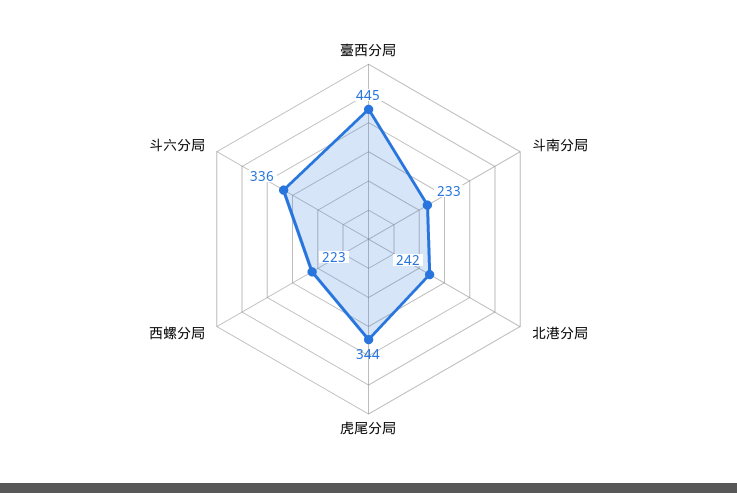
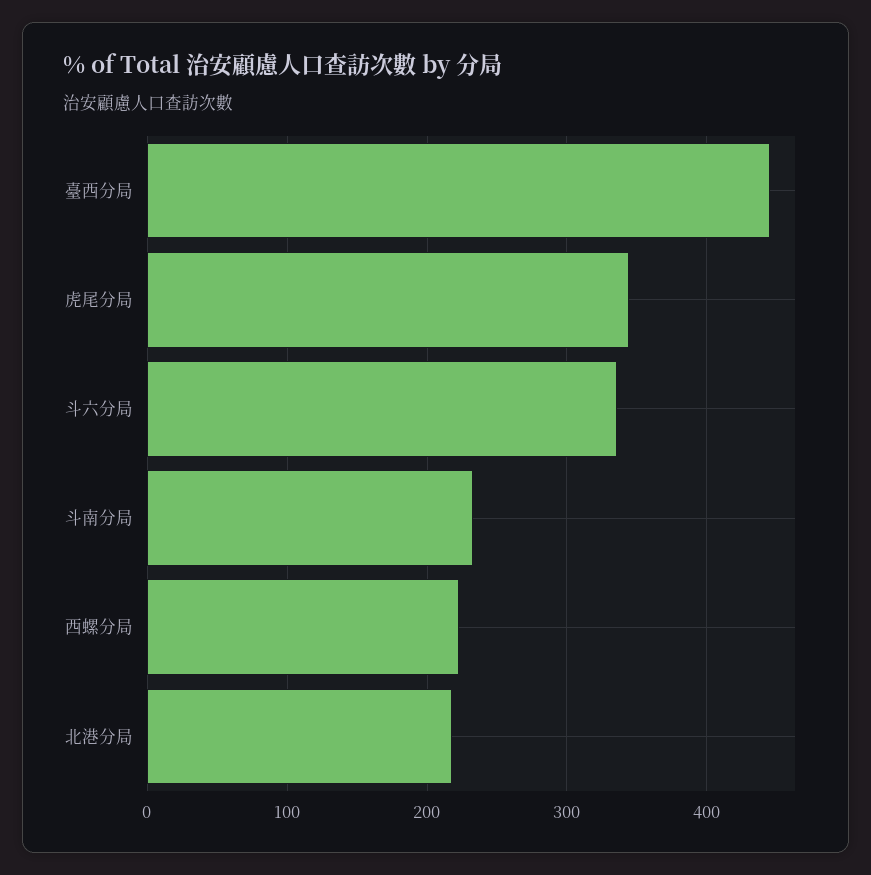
  {
    "臺西分局": 445,
    "斗南分局": 233,
-   "北港分局": 242,
+   "北港分局": 220,
    "虎尾分局": 344,
    "西螺分局": 223,
    "斗六分局": 336
  }

